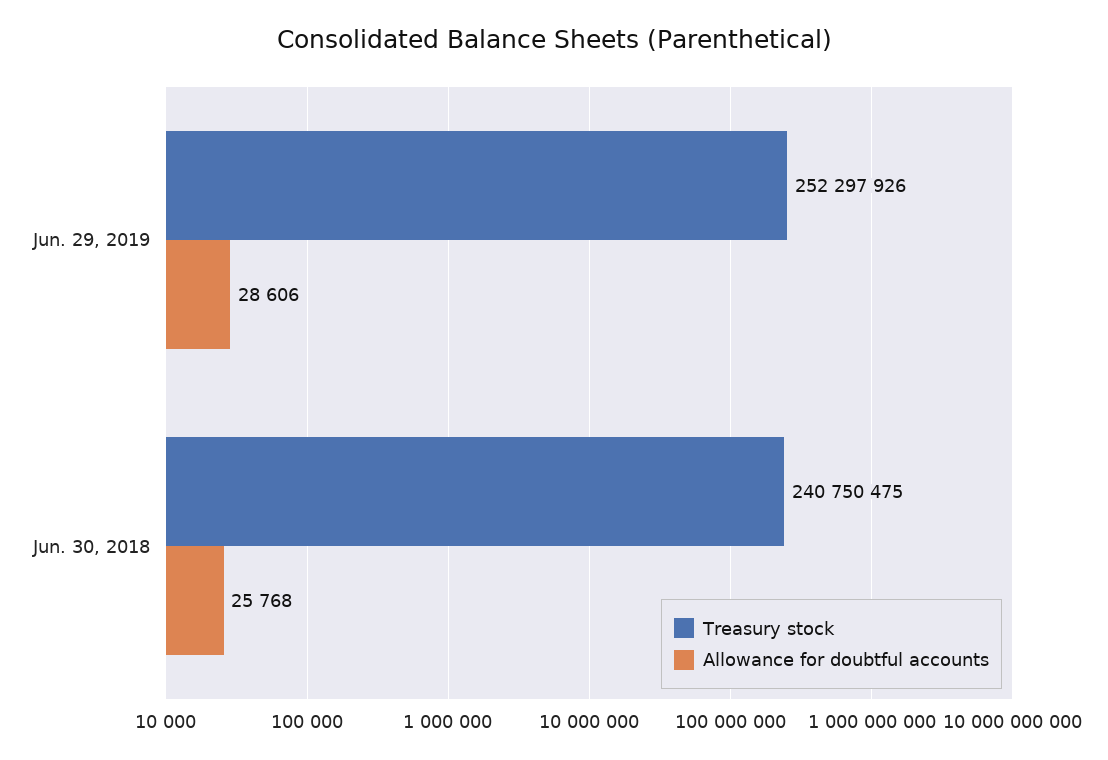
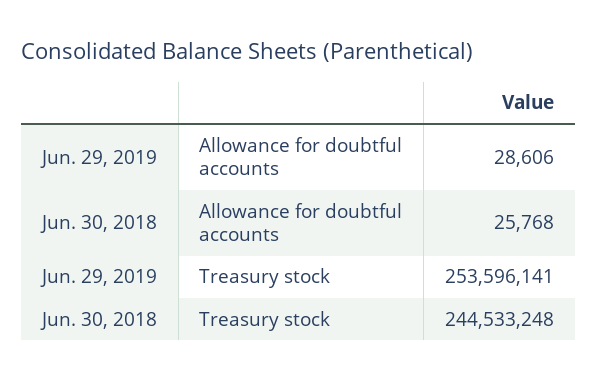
  {
    "Treasury stock": {
-     "Jun. 29, 2019": 252297926,
+     "Jun. 29, 2019": 253596141,
-     "Jun. 30, 2018": 240750475
+     "Jun. 30, 2018": 244533248
    },
    "Allowance for doubtful accounts": {
      "Jun. 29, 2019": 28606,
      "Jun. 30, 2018": 25768
    }
  }

